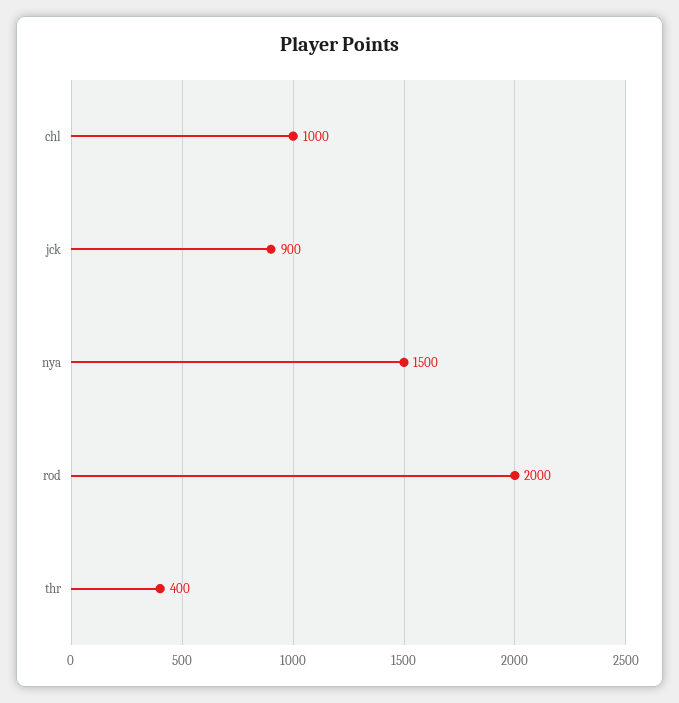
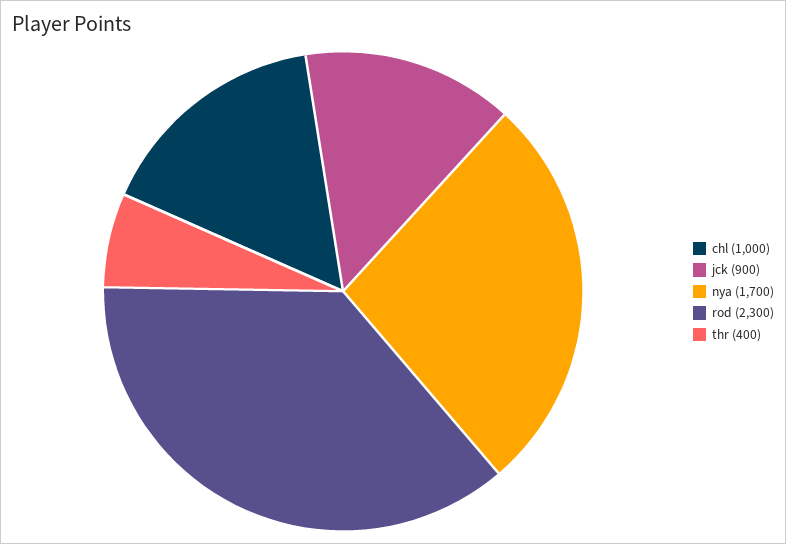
  {
    "chl": 1000,
    "jck": 900,
-   "nya": 1500,
+   "nya": 1700,
-   "rod": 2000,
+   "rod": 2300,
    "thr": 400
  }

